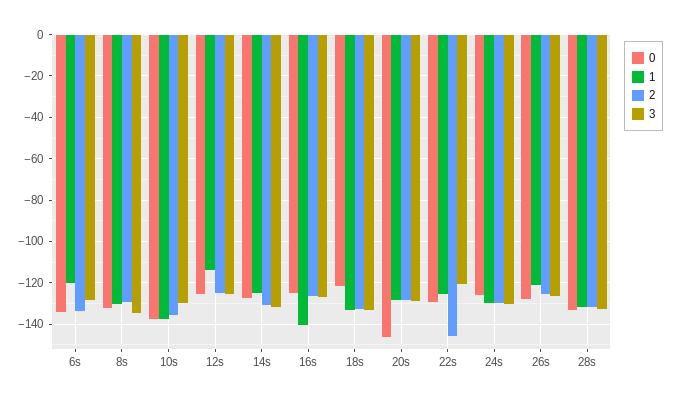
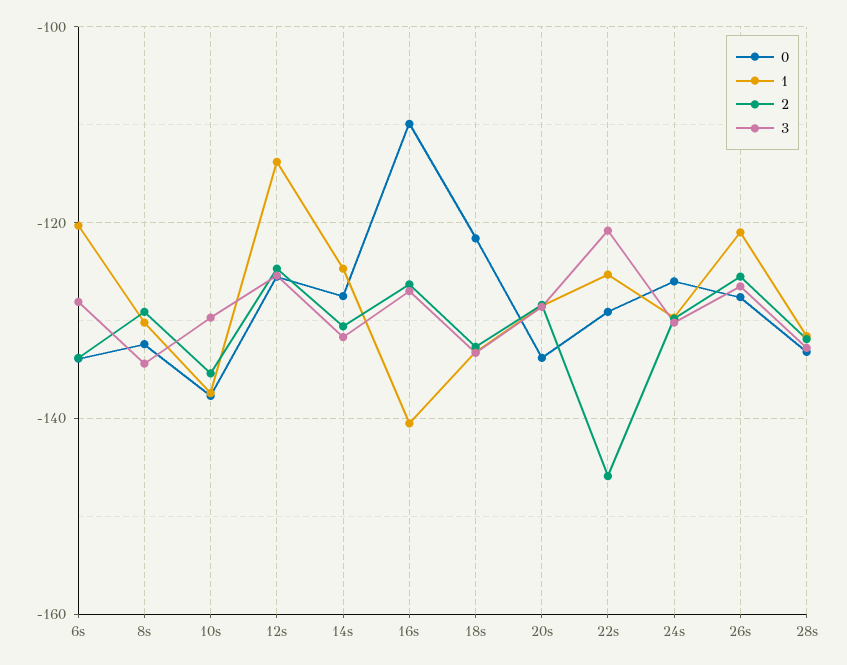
  {
    "0": {
      "6s": -134,
      "8s": -132,
      "10s": -138,
      "12s": -126,
      "14s": -128,
-     "16s": -125,
+     "16s": -110,
      "18s": -122,
-     "20s": -145,
+     "20s": -134,
      "22s": -130,
      "24s": -126,
      "26s": -128,
      "28s": -134
    },
    "1": {
      "6s": -120,
      "8s": -130,
      "10s": -138,
      "12s": -114,
      "14s": -124,
      "16s": -140,
      "18s": -134,
      "20s": -128,
      "22s": -126,
      "24s": -130,
      "26s": -122,
      "28s": -132
    },
    "2": {
      "6s": -134,
      "8s": -130,
      "10s": -136,
      "12s": -124,
      "14s": -130,
      "16s": -126,
      "18s": -132,
      "20s": -128,
      "22s": -146,
      "24s": -130,
      "26s": -126,
      "28s": -132
    },
    "3": {
      "6s": -128,
      "8s": -134,
      "10s": -130,
      "12s": -126,
      "14s": -132,
      "16s": -128,
      "18s": -134,
      "20s": -128,
      "22s": -120,
      "24s": -130,
      "26s": -126,
      "28s": -132
    }
  }

